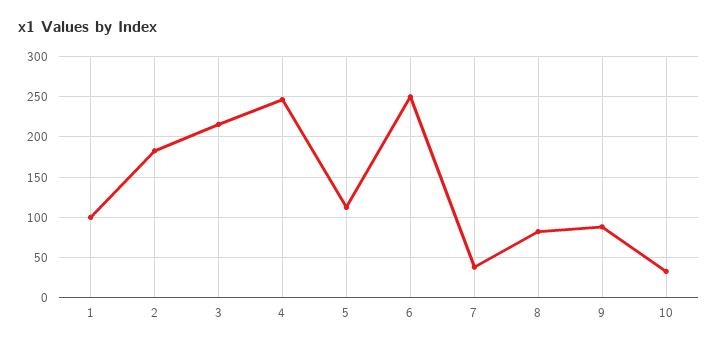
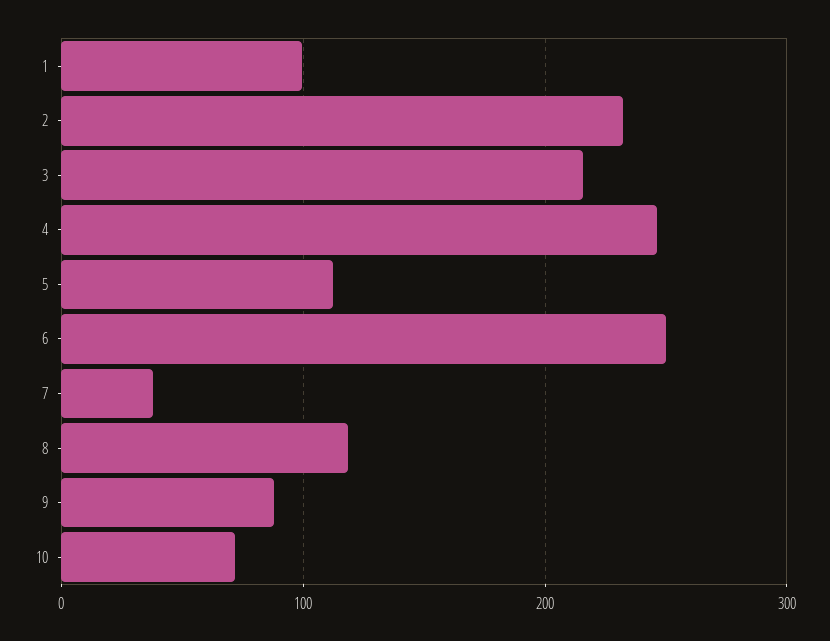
  {
    "1": 100,
-   "2": 180,
+   "2": 230,
    "3": 220,
    "4": 250,
    "5": 110,
    "6": 250,
    "7": 40,
-   "8": 80,
+   "8": 120,
    "9": 90,
-   "10": 30
+   "10": 70
  }

